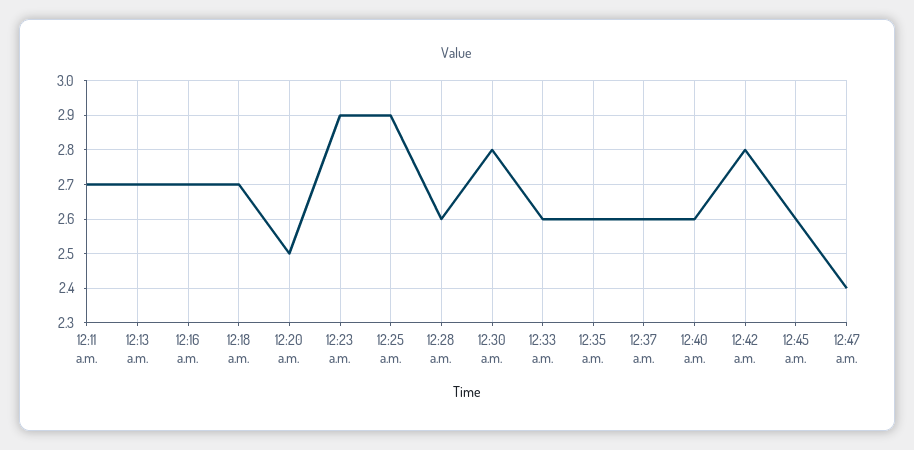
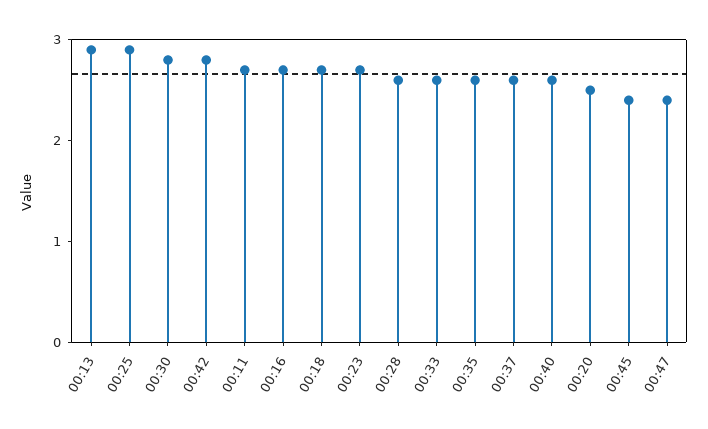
  {
    "12:11 a.m.": 2.7,
-   "12:13 a.m.": 2.7,
+   "12:13 a.m.": 2.9,
    "12:16 a.m.": 2.7,
    "12:18 a.m.": 2.7,
    "12:20 a.m.": 2.5,
-   "12:23 a.m.": 2.9,
+   "12:23 a.m.": 2.7,
    "12:25 a.m.": 2.9,
    "12:28 a.m.": 2.6,
    "12:30 a.m.": 2.8,
    "12:33 a.m.": 2.6,
    "12:35 a.m.": 2.6,
    "12:37 a.m.": 2.6,
    "12:40 a.m.": 2.6,
    "12:42 a.m.": 2.8,
-   "12:45 a.m.": 2.6,
+   "12:45 a.m.": 2.4,
    "12:47 a.m.": 2.4
  }

